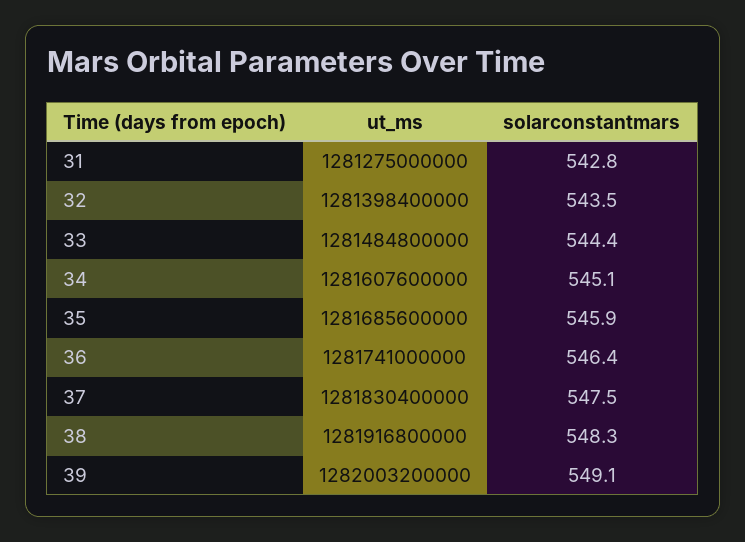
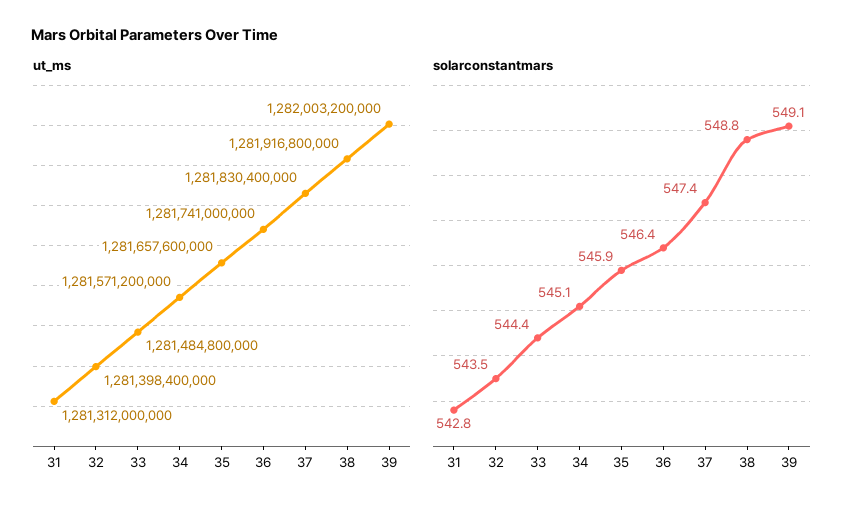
  {
    "ut_ms": {
-     "31": 1281275000000,
+     "31": 1281312000000,
      "32": 1281398400000,
      "33": 1281484800000,
-     "34": 1281607600000,
+     "34": 1281571200000,
-     "35": 1281685600000,
+     "35": 1281657600000,
      "36": 1281741000000,
      "37": 1281830400000,
      "38": 1281916800000,
      "39": 1282003200000
    },
    "solarconstantmars": {
      "31": 542.8,
      "32": 543.5,
      "33": 544.4,
      "34": 545.1,
      "35": 545.9,
      "36": 546.4,
-     "37": 547.5,
+     "37": 547.4,
-     "38": 548.3,
+     "38": 548.8,
      "39": 549.1
    }
  }

